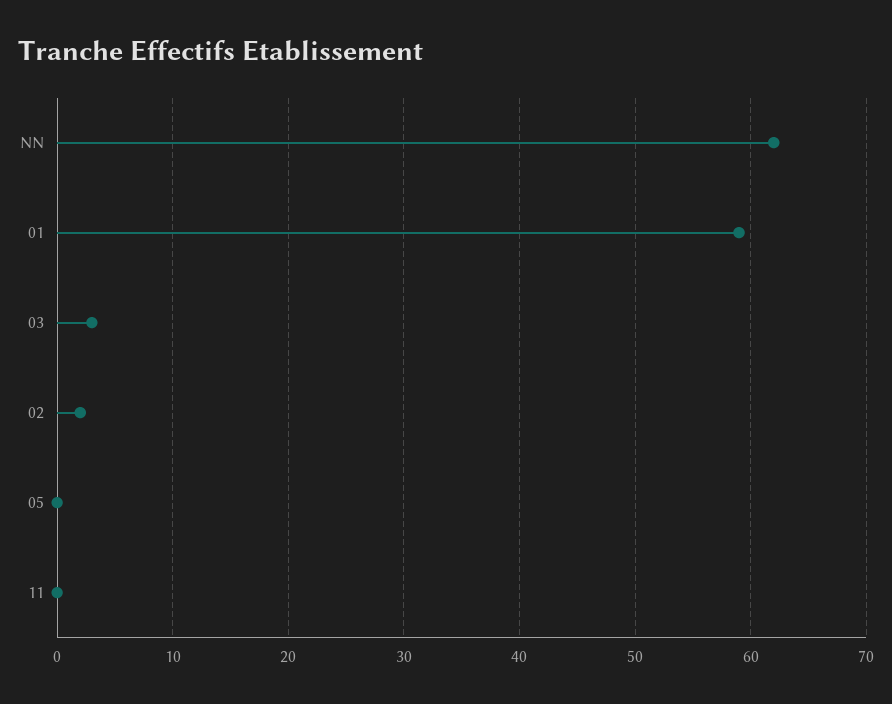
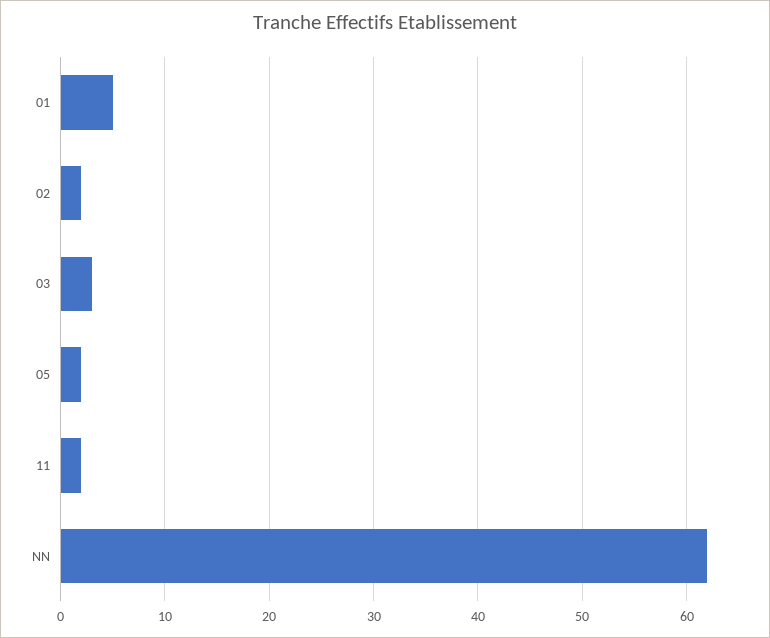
  {
    "NN": 62,
-   "01": 59,
+   "01": 5,
    "03": 3,
    "02": 2,
-   "05": 0,
+   "05": 2,
-   "11": 0
+   "11": 2
  }

